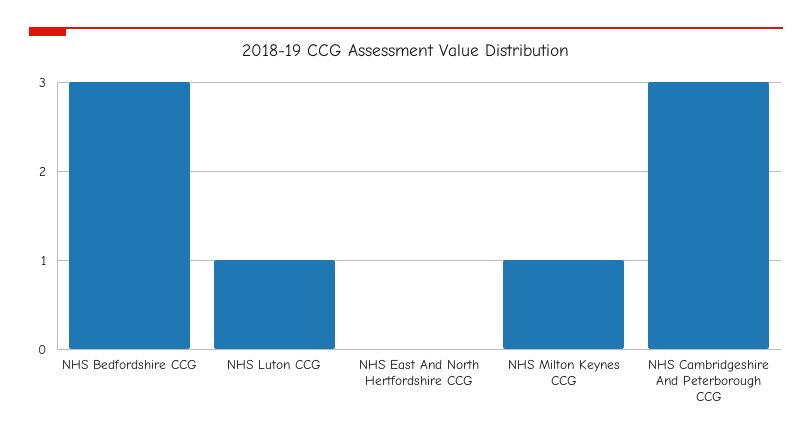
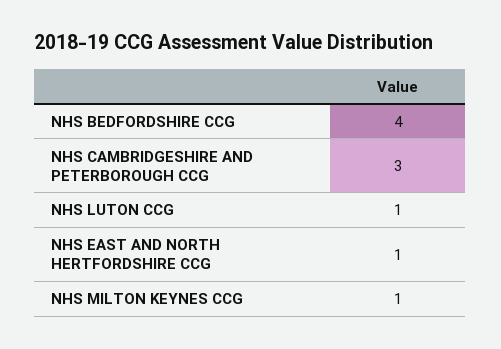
  {
-   "NHS Bedfordshire CCG": 3,
+   "NHS Bedfordshire CCG": 4,
    "NHS Luton CCG": 1,
-   "NHS East And North Hertfordshire CCG": 0,
+   "NHS East And North Hertfordshire CCG": 1,
    "NHS Milton Keynes CCG": 1,
    "NHS Cambridgeshire And Peterborough CCG": 3
  }

